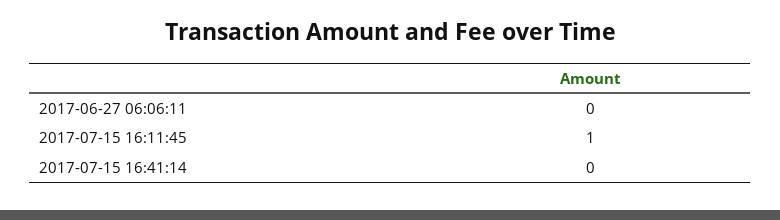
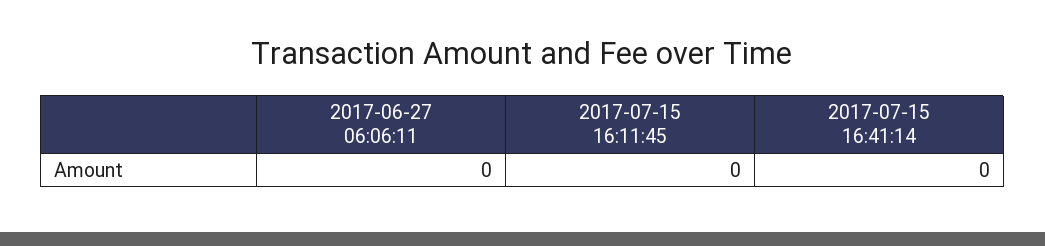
  {
    "2017-06-27 06:06:11": 0,
-   "2017-07-15 16:11:45": 1,
+   "2017-07-15 16:11:45": 0,
    "2017-07-15 16:41:14": 0
  }

